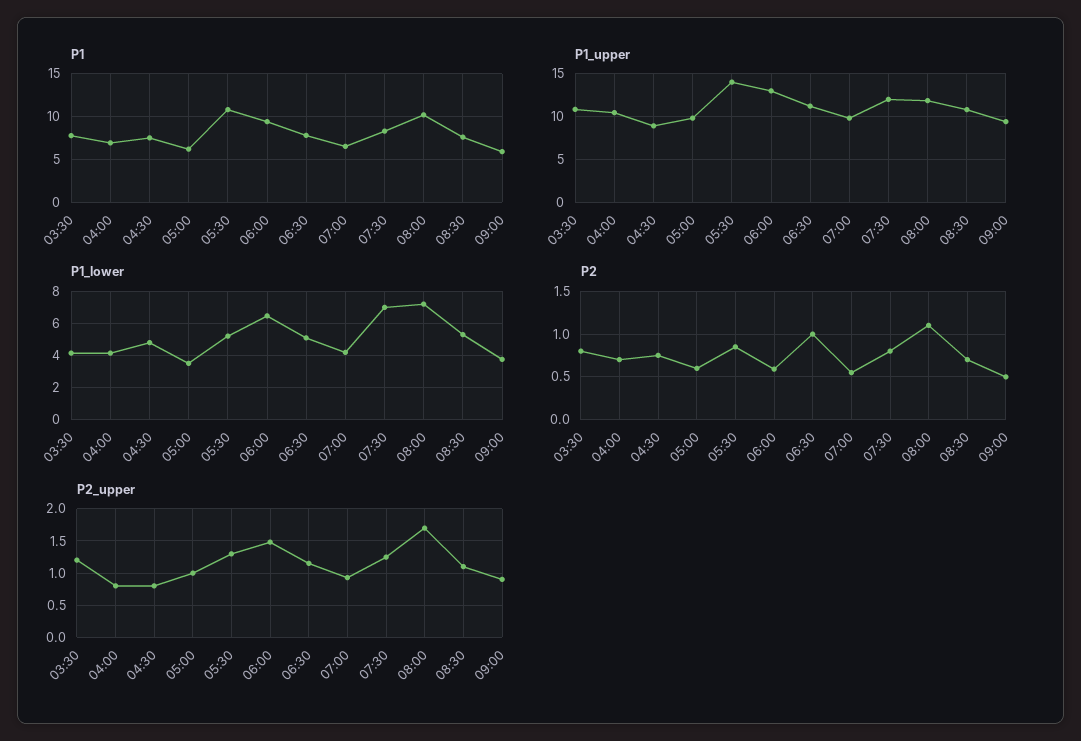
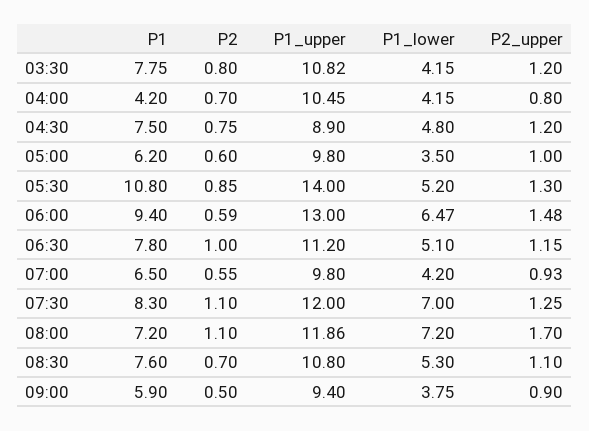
  {
    "P1": {
      "03:30": 7.75,
-     "04:00": 7,
+     "04:00": 4.2,
      "04:30": 7.5,
      "05:00": 6.2,
      "05:30": 10.8,
      "06:00": 9.4,
      "06:30": 7.8,
      "07:00": 6.5,
      "07:30": 8.3,
-     "08:00": 10,
+     "08:00": 7.2,
      "08:30": 7.6,
      "09:00": 5.9
    },
    "P1_upper": {
      "03:30": 10.82,
      "04:00": 10.45,
      "04:30": 8.9,
      "05:00": 9.8,
      "05:30": 14,
      "06:00": 13,
      "06:30": 11.2,
      "07:00": 9.8,
      "07:30": 12,
      "08:00": 11.86,
      "08:30": 10.8,
      "09:00": 9.4
    },
    "P1_lower": {
      "03:30": 4.15,
      "04:00": 4.15,
      "04:30": 4.8,
      "05:00": 3.5,
      "05:30": 5.2,
      "06:00": 6.47,
      "06:30": 5.1,
      "07:00": 4.2,
      "07:30": 7,
      "08:00": 7.2,
      "08:30": 5.3,
      "09:00": 3.75
    },
    "P2": {
      "03:30": 0.8,
      "04:00": 0.7,
      "04:30": 0.75,
      "05:00": 0.6,
      "05:30": 0.85,
      "06:00": 0.59,
      "06:30": 1,
      "07:00": 0.55,
-     "07:30": 0.8,
+     "07:30": 1.1,
      "08:00": 1.1,
      "08:30": 0.7,
      "09:00": 0.5
    },
    "P2_upper": {
      "03:30": 1.2,
      "04:00": 0.8,
-     "04:30": 0.8,
+     "04:30": 1.2,
      "05:00": 1,
      "05:30": 1.3,
      "06:00": 1.48,
      "06:30": 1.15,
      "07:00": 0.93,
      "07:30": 1.25,
      "08:00": 1.7,
      "08:30": 1.1,
      "09:00": 0.9
    }
  }

